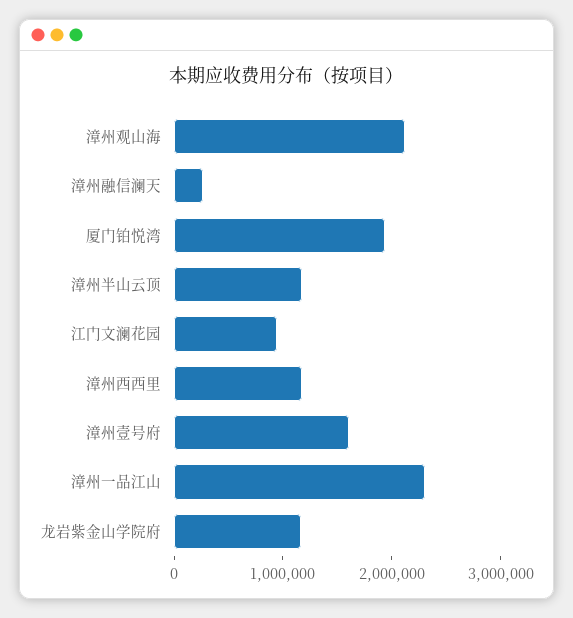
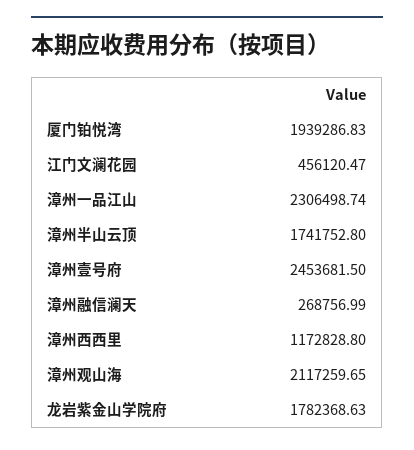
  {
    "漳州观山海": 2117259.65,
    "漳州融信澜天": 268756.99,
    "厦门铂悦湾": 1939286.83,
-   "漳州半山云顶": 1200000,
+   "漳州半山云顶": 1741752.8,
-   "江门文澜花园": 1000000,
+   "江门文澜花园": 456120.47,
    "漳州西西里": 1172828.8,
-   "漳州壹号府": 1600000,
+   "漳州壹号府": 2453681.5,
    "漳州一品江山": 2306498.74,
-   "龙岩紫金山学院府": 1200000
+   "龙岩紫金山学院府": 1782368.63
  }

